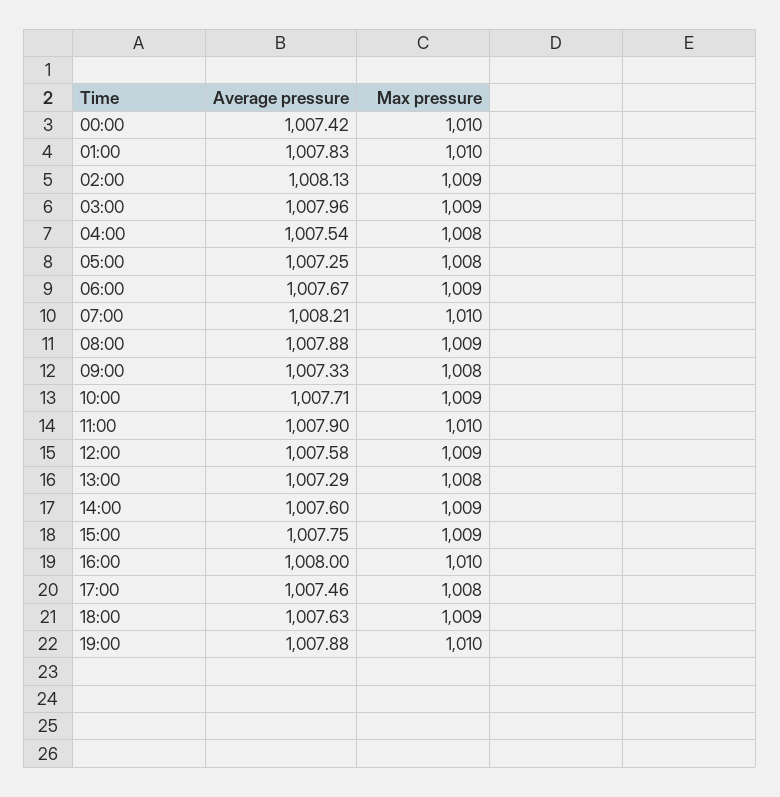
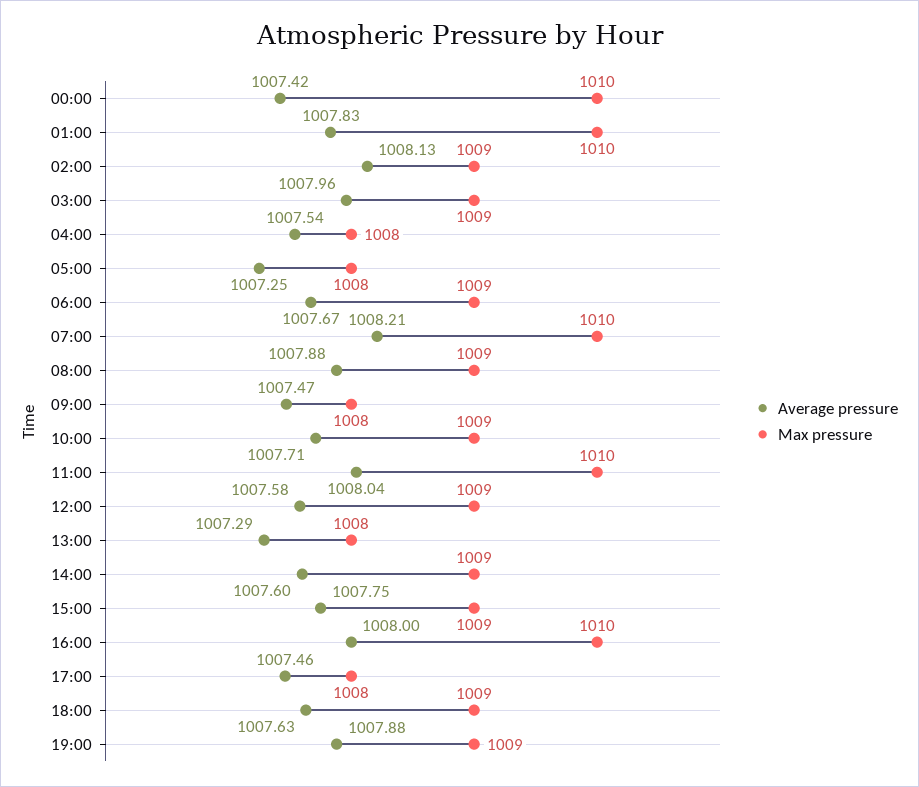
  {
    "Average pressure": {
      "00:00": 1007.42,
      "01:00": 1007.83,
      "02:00": 1008.13,
      "03:00": 1007.96,
      "04:00": 1007.54,
      "05:00": 1007.25,
      "06:00": 1007.67,
      "07:00": 1008.21,
      "08:00": 1007.88,
-     "09:00": 1007.33,
+     "09:00": 1007.47,
      "10:00": 1007.71,
-     "11:00": 1007.9,
+     "11:00": 1008.04,
      "12:00": 1007.58,
      "13:00": 1007.29,
      "14:00": 1007.6,
      "15:00": 1007.75,
      "16:00": 1008,
      "17:00": 1007.46,
      "18:00": 1007.63,
      "19:00": 1007.88
    },
    "Max pressure": {
      "00:00": 1010,
      "01:00": 1010,
      "02:00": 1009,
      "03:00": 1009,
      "04:00": 1008,
      "05:00": 1008,
      "06:00": 1009,
      "07:00": 1010,
      "08:00": 1009,
      "09:00": 1008,
      "10:00": 1009,
      "11:00": 1010,
      "12:00": 1009,
      "13:00": 1008,
      "14:00": 1009,
      "15:00": 1009,
      "16:00": 1010,
      "17:00": 1008,
      "18:00": 1009,
-     "19:00": 1010
+     "19:00": 1009
    }
  }

